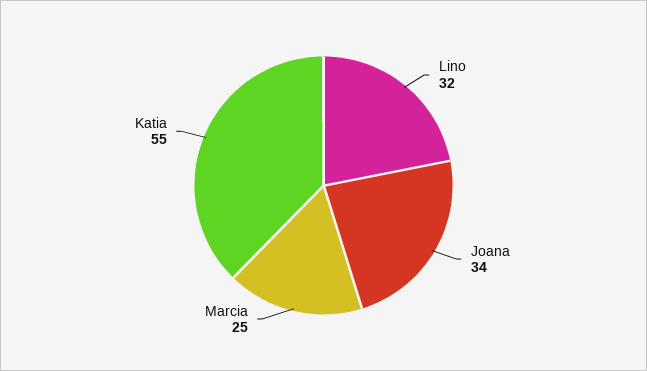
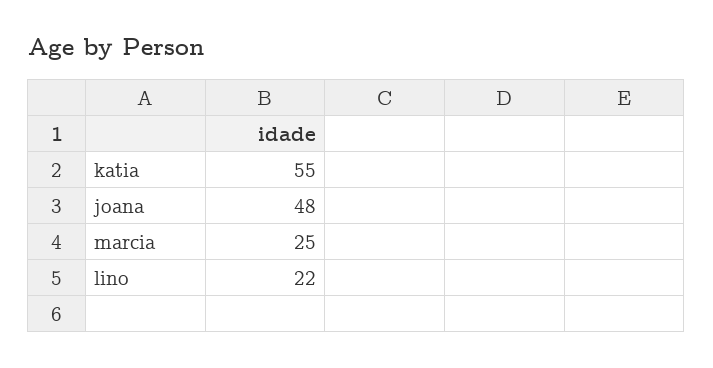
  {
-   "Lino": 32,
+   "Lino": 22,
-   "Joana": 34,
+   "Joana": 48,
    "Marcia": 25,
    "Katia": 55
  }

